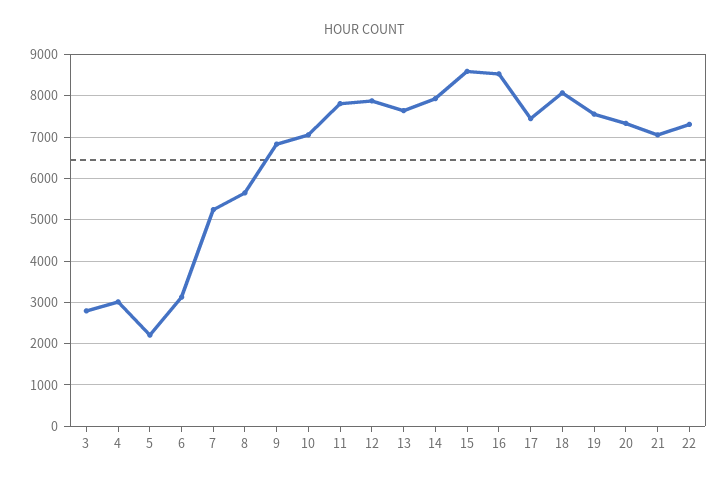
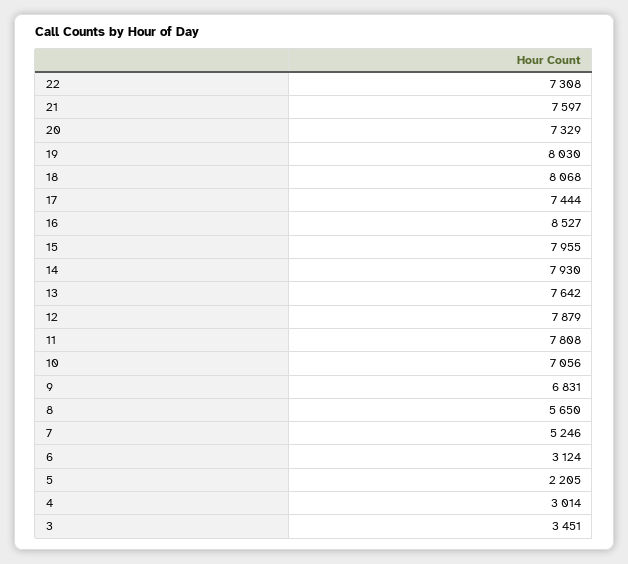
  {
-   "3": 2800,
+   "3": 3451,
    "4": 3014,
    "5": 2205,
    "6": 3124,
    "7": 5246,
    "8": 5650,
    "9": 6831,
    "10": 7056,
    "11": 7808,
    "12": 7879,
    "13": 7642,
    "14": 7930,
-   "15": 8600,
+   "15": 7955,
    "16": 8527,
    "17": 7444,
    "18": 8068,
-   "19": 7600,
+   "19": 8030,
    "20": 7329,
-   "21": 7000,
+   "21": 7597,
    "22": 7308
  }

